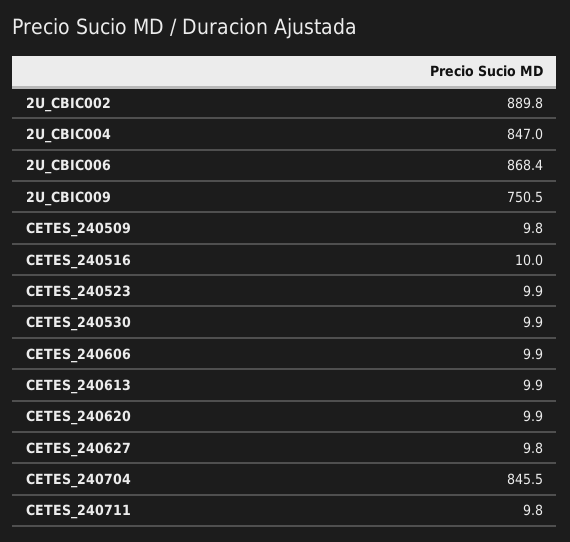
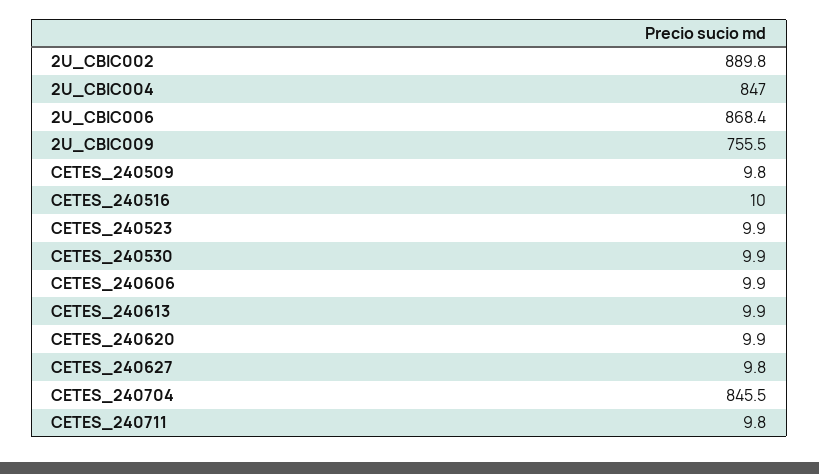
  {
    "2U_CBIC002": 889.8,
    "2U_CBIC004": 847,
    "2U_CBIC006": 868.4,
-   "2U_CBIC009": 750.5,
+   "2U_CBIC009": 755.5,
    "CETES_240509": 9.8,
    "CETES_240516": 10,
    "CETES_240523": 9.9,
    "CETES_240530": 9.9,
    "CETES_240606": 9.9,
    "CETES_240613": 9.9,
    "CETES_240620": 9.9,
    "CETES_240627": 9.8,
    "CETES_240704": 845.5,
    "CETES_240711": 9.8
  }

